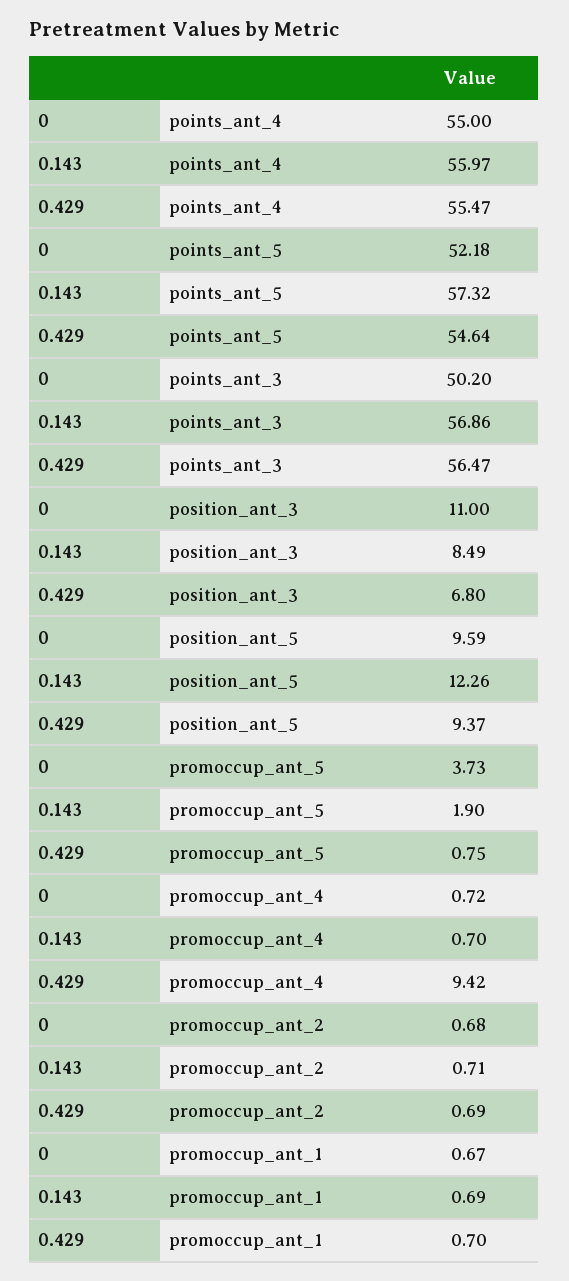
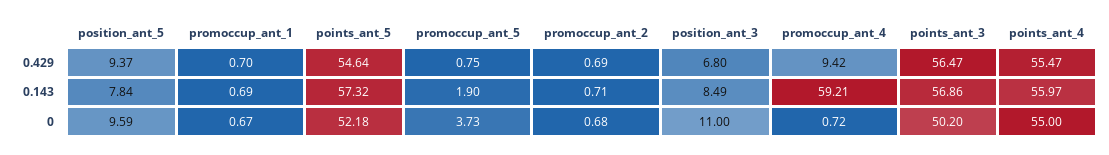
  {
    "0": {
      "points_ant_4": 55,
      "points_ant_5": 52.18,
      "points_ant_3": 50.2,
      "position_ant_3": 11,
      "position_ant_5": 9.59,
      "promoccup_ant_5": 3.73,
      "promoccup_ant_4": 0.72,
      "promoccup_ant_2": 0.68,
      "promoccup_ant_1": 0.67
    },
    "0.143": {
      "points_ant_4": 55.97,
      "points_ant_5": 57.32,
      "points_ant_3": 56.86,
      "position_ant_3": 8.49,
-     "position_ant_5": 12.26,
+     "position_ant_5": 7.84,
      "promoccup_ant_5": 1.9,
-     "promoccup_ant_4": 0.7,
+     "promoccup_ant_4": 59.21,
      "promoccup_ant_2": 0.71,
      "promoccup_ant_1": 0.69
    },
    "0.429": {
      "points_ant_4": 55.47,
      "points_ant_5": 54.64,
      "points_ant_3": 56.47,
      "position_ant_3": 6.8,
      "position_ant_5": 9.37,
      "promoccup_ant_5": 0.75,
      "promoccup_ant_4": 9.42,
      "promoccup_ant_2": 0.69,
      "promoccup_ant_1": 0.7
    }
  }

